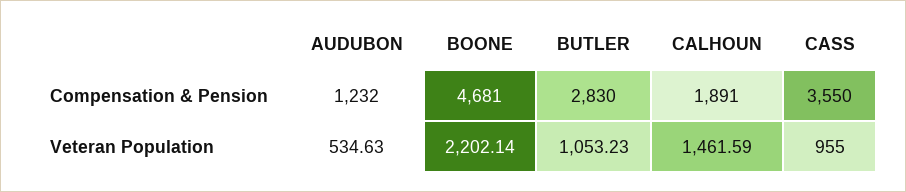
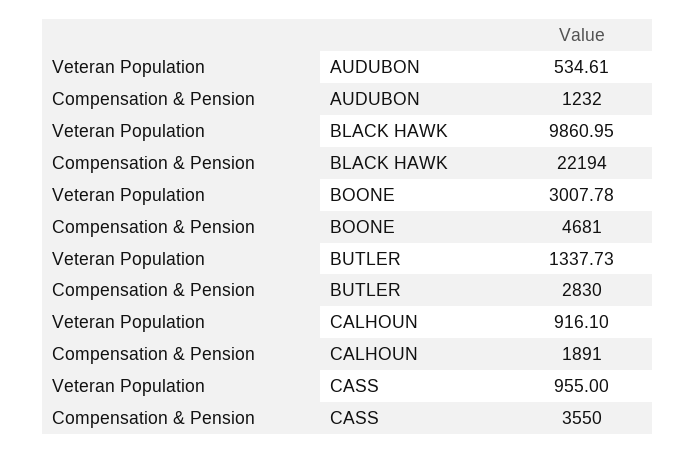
  {
    "AUDUBON": {
      "Compensation & Pension": 1232,
-     "Veteran Population": 534.63
+     "Veteran Population": 534.61
    },
    "BOONE": {
      "Compensation & Pension": 4681,
-     "Veteran Population": 2202.14
+     "Veteran Population": 3007.78
    },
    "BUTLER": {
      "Compensation & Pension": 2830,
-     "Veteran Population": 1053.23
+     "Veteran Population": 1337.73
    },
    "CALHOUN": {
      "Compensation & Pension": 1891,
-     "Veteran Population": 1461.59
+     "Veteran Population": 916.1
    },
    "CASS": {
      "Compensation & Pension": 3550,
      "Veteran Population": 955
-   }
+   },
+   "BLACK HAWK": {
+     "Veteran Population": 9860.95,
+     "Compensation & Pension": 22194
+   }
  }

